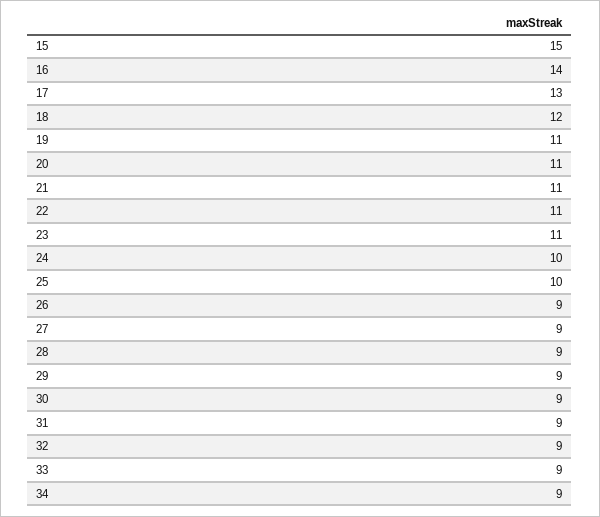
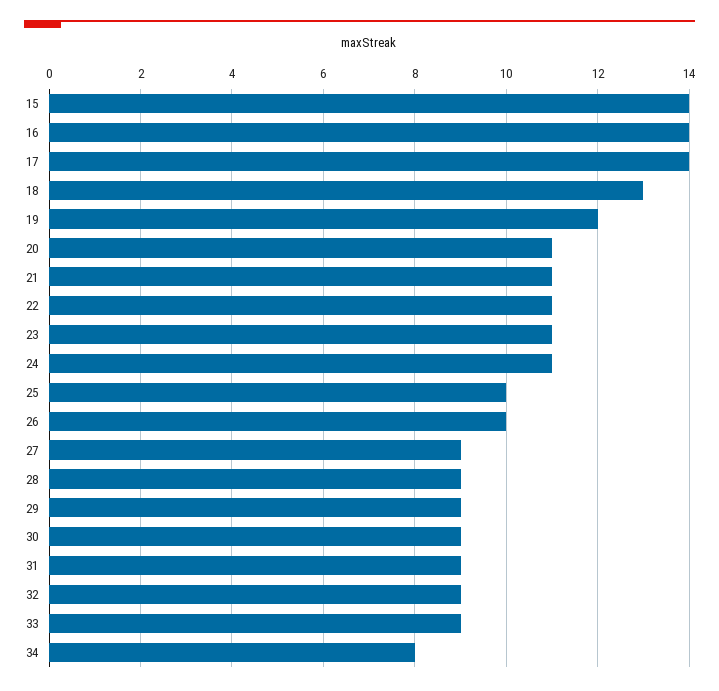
  {
-   "15": 15,
+   "15": 14,
    "16": 14,
-   "17": 13,
+   "17": 14,
-   "18": 12,
+   "18": 13,
-   "19": 11,
+   "19": 12,
    "20": 11,
    "21": 11,
    "22": 11,
    "23": 11,
-   "24": 10,
+   "24": 11,
    "25": 10,
-   "26": 9,
+   "26": 10,
    "27": 9,
    "28": 9,
    "29": 9,
    "30": 9,
    "31": 9,
    "32": 9,
    "33": 9,
-   "34": 9
+   "34": 8
  }

